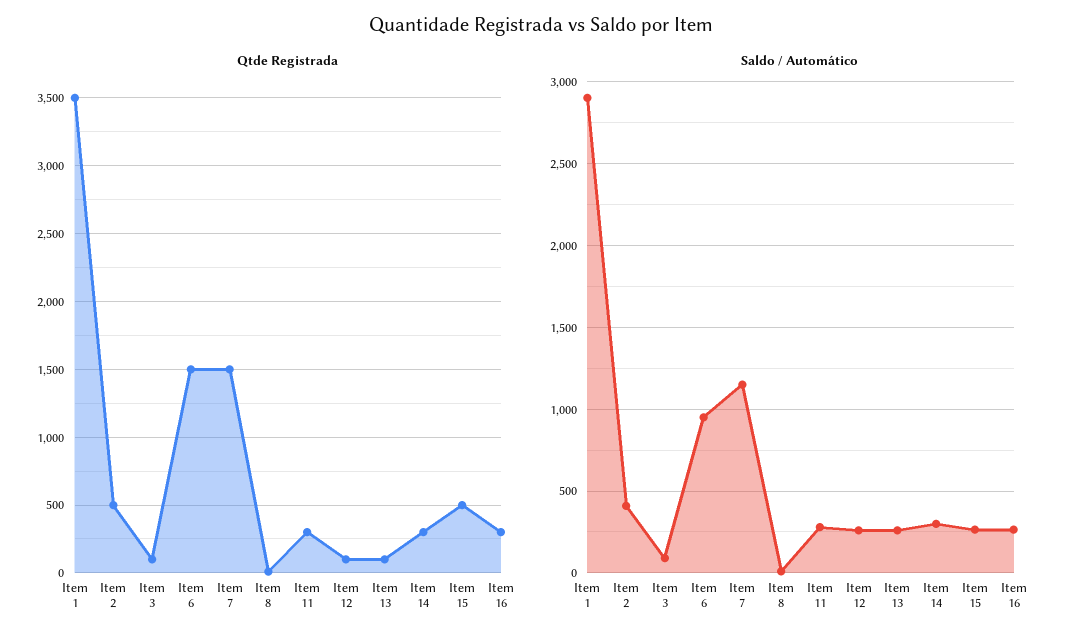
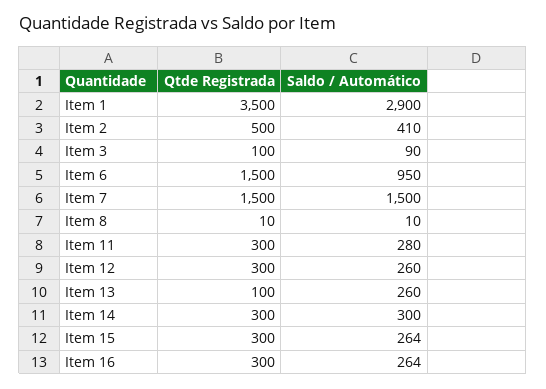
  {
    "Qtde Registrada": {
      "Item 1": 3500,
      "Item 2": 500,
      "Item 3": 100,
      "Item 6": 1500,
      "Item 7": 1500,
      "Item 8": 10,
      "Item 11": 300,
-     "Item 12": 100,
+     "Item 12": 300,
      "Item 13": 100,
      "Item 14": 300,
-     "Item 15": 500,
+     "Item 15": 300,
      "Item 16": 300
    },
    "Saldo / Automático": {
      "Item 1": 2900,
      "Item 2": 410,
      "Item 3": 90,
      "Item 6": 950,
-     "Item 7": 1150,
+     "Item 7": 1500,
      "Item 8": 10,
      "Item 11": 280,
      "Item 12": 260,
      "Item 13": 260,
      "Item 14": 300,
      "Item 15": 264,
      "Item 16": 264
    }
  }

